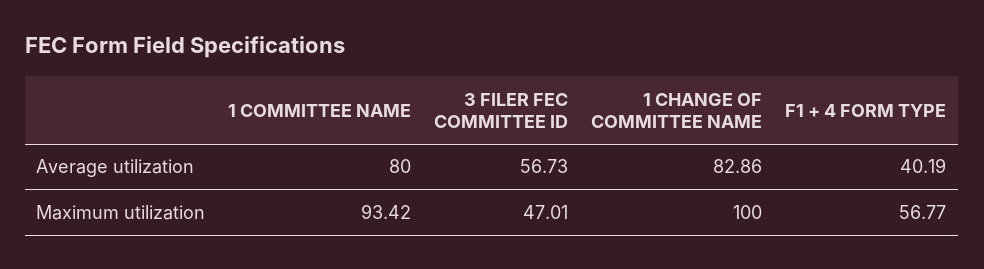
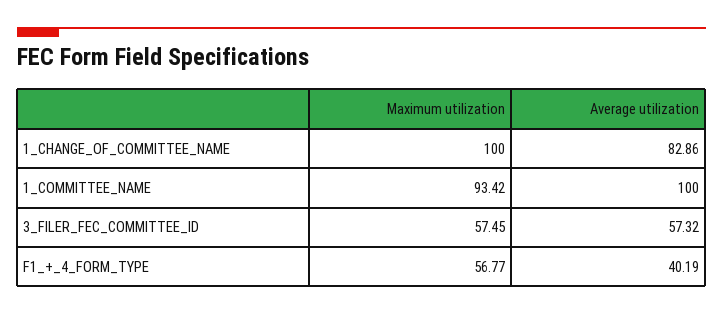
  {
    "1 COMMITTEE NAME": {
-     "Average utilization": 80,
+     "Average utilization": 100,
      "Maximum utilization": 93.42
    },
    "3 FILER FEC COMMITTEE ID": {
-     "Average utilization": 56.73,
+     "Average utilization": 57.32,
-     "Maximum utilization": 47.01
+     "Maximum utilization": 57.45
    },
    "1 CHANGE OF COMMITTEE NAME": {
      "Average utilization": 82.86,
      "Maximum utilization": 100
    },
    "F1 + 4 FORM TYPE": {
      "Average utilization": 40.19,
      "Maximum utilization": 56.77
    }
  }

